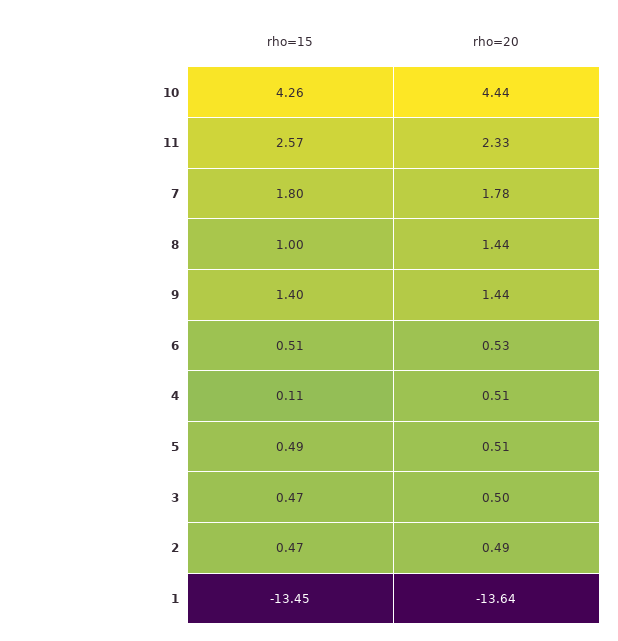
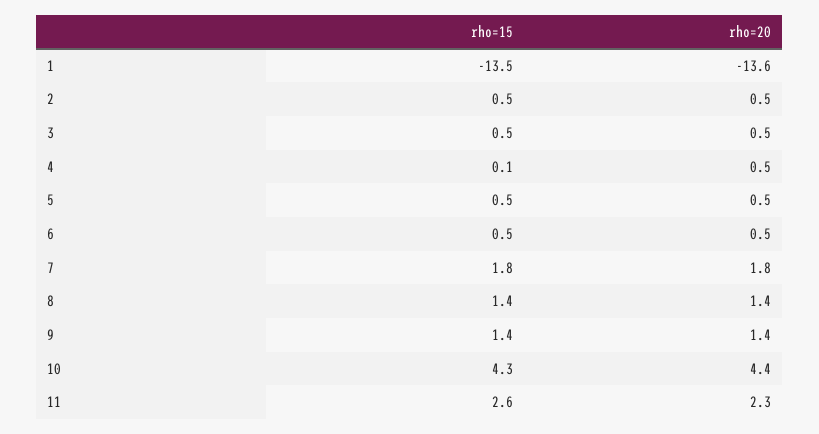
  {
    "rho=15": {
      "10": 4.26,
      "11": 2.57,
      "7": 1.8,
-     "8": 1,
+     "8": 1.4,
      "9": 1.4,
      "6": 0.51,
      "4": 0.11,
      "5": 0.49,
      "3": 0.47,
      "2": 0.47,
      "1": -13.45
    },
    "rho=20": {
      "10": 4.44,
      "11": 2.33,
      "7": 1.78,
      "8": 1.44,
      "9": 1.44,
      "6": 0.53,
      "4": 0.51,
      "5": 0.51,
      "3": 0.5,
      "2": 0.49,
      "1": -13.64
    }
  }

